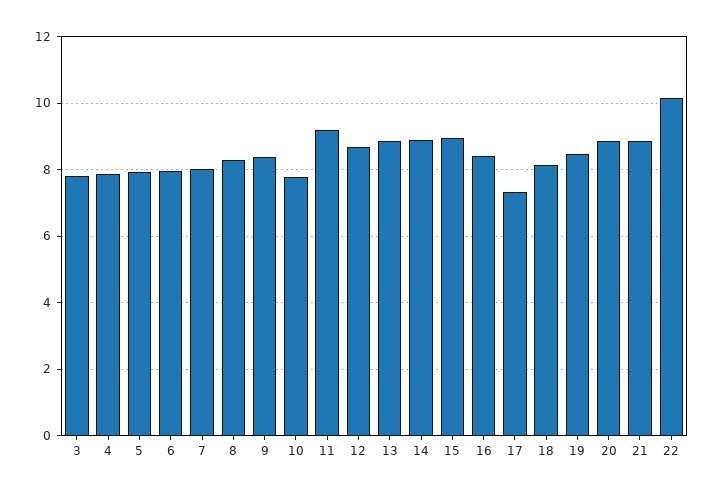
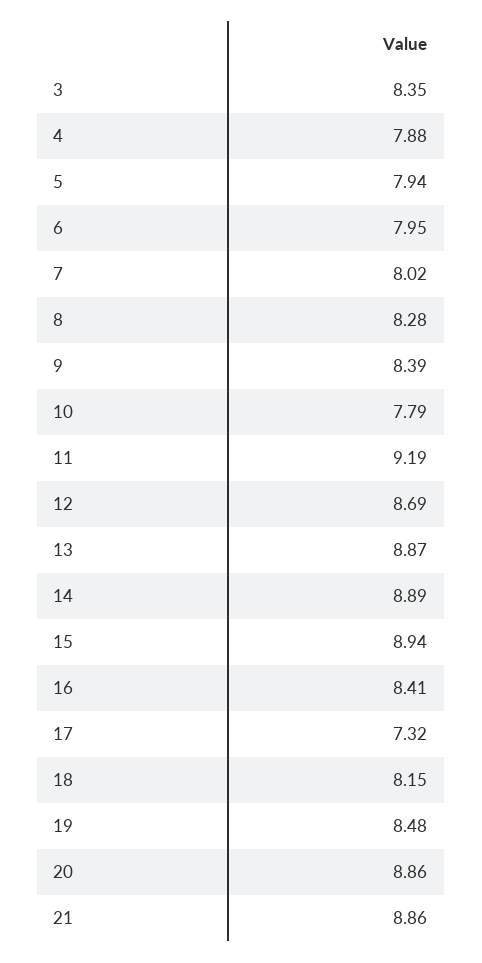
  {
-   "3": 7.8,
+   "3": 8.35,
    "4": 7.88,
    "5": 7.94,
    "6": 7.95,
    "7": 8.02,
    "8": 8.28,
    "9": 8.39,
    "10": 7.79,
    "11": 9.19,
    "12": 8.69,
    "13": 8.87,
    "14": 8.89,
    "15": 8.94,
    "16": 8.41,
    "17": 7.32,
    "18": 8.15,
    "19": 8.48,
    "20": 8.86,
-   "21": 8.86,
+   "21": 8.86
-   "22": 10.2
  }

